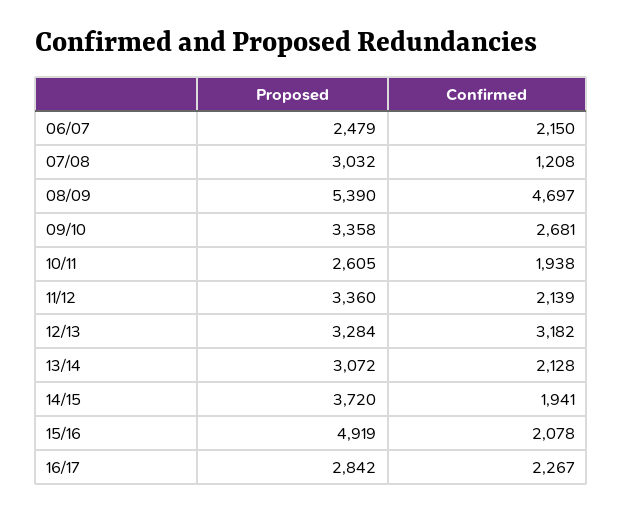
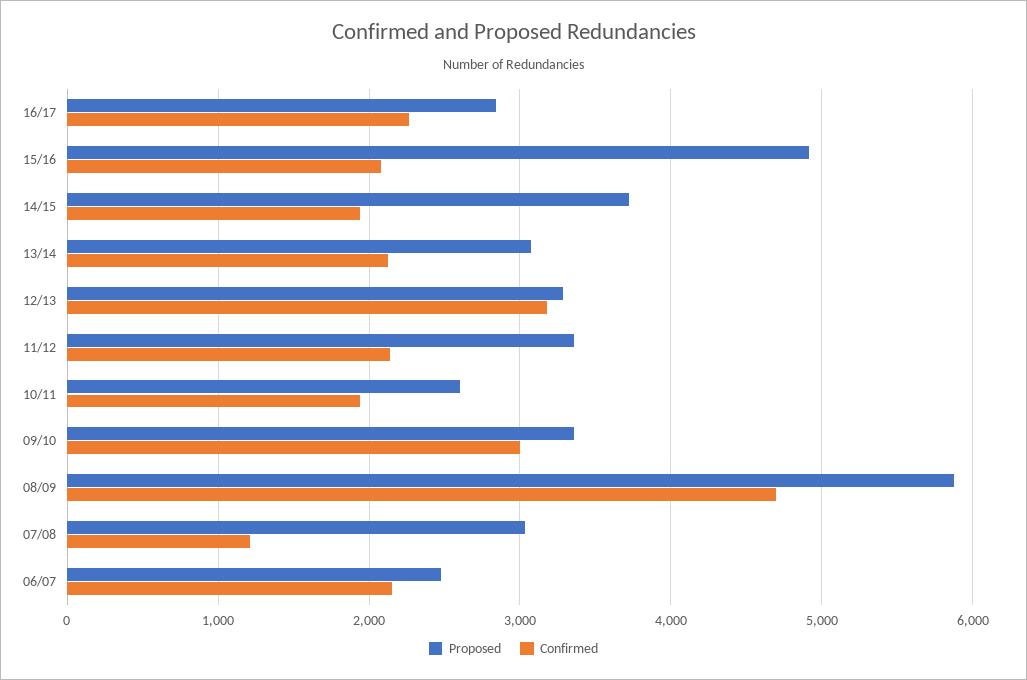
  {
    "Proposed": {
      "06/07": 2479,
      "07/08": 3032,
-     "08/09": 5390,
+     "08/09": 5900,
      "09/10": 3358,
      "10/11": 2605,
      "11/12": 3360,
      "12/13": 3284,
      "13/14": 3072,
      "14/15": 3720,
      "15/16": 4919,
      "16/17": 2842
    },
    "Confirmed": {
      "06/07": 2150,
      "07/08": 1208,
      "08/09": 4697,
-     "09/10": 2681,
+     "09/10": 3000,
      "10/11": 1938,
      "11/12": 2139,
      "12/13": 3182,
      "13/14": 2128,
      "14/15": 1941,
      "15/16": 2078,
      "16/17": 2267
    }
  }

